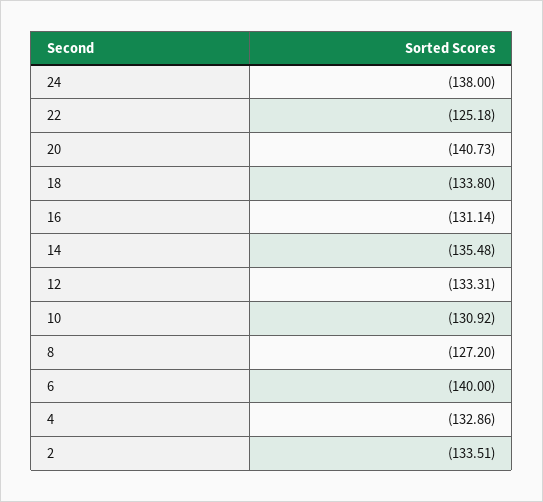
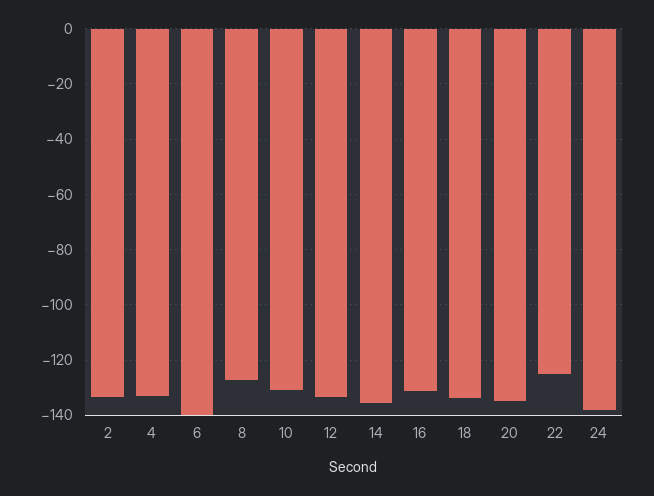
  {
    "24": -138,
    "22": -125.18,
-   "20": -140.73,
+   "20": -135,
    "18": -133.8,
    "16": -131.14,
    "14": -135.48,
    "12": -133.31,
    "10": -130.92,
    "8": -127.2,
    "6": -140,
    "4": -132.86,
    "2": -133.51
  }

